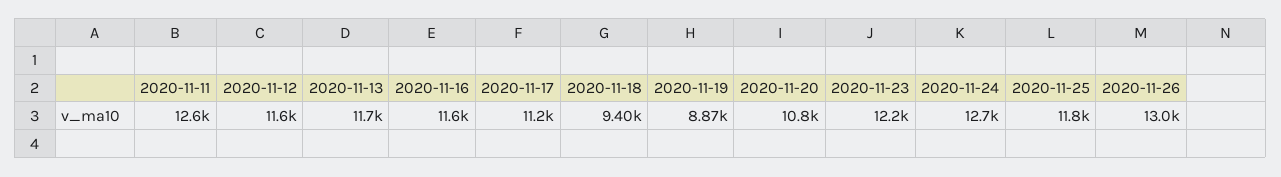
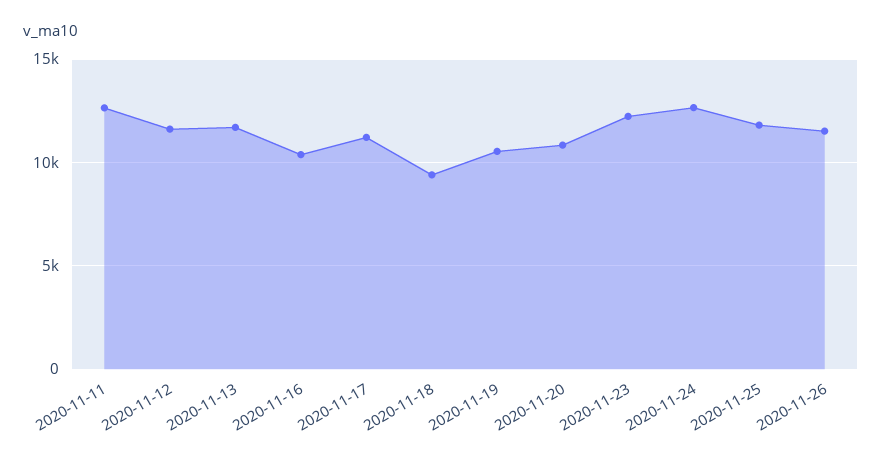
  {
    "2020-11-11": 12600,
    "2020-11-12": 11600,
    "2020-11-13": 11700,
-   "2020-11-16": 11600,
+   "2020-11-16": 10500,
    "2020-11-17": 11200,
    "2020-11-18": 9400,
-   "2020-11-19": 8870,
+   "2020-11-19": 10500,
    "2020-11-20": 10800,
    "2020-11-23": 12200,
    "2020-11-24": 12700,
    "2020-11-25": 11800,
-   "2020-11-26": 13000
+   "2020-11-26": 11500
  }

